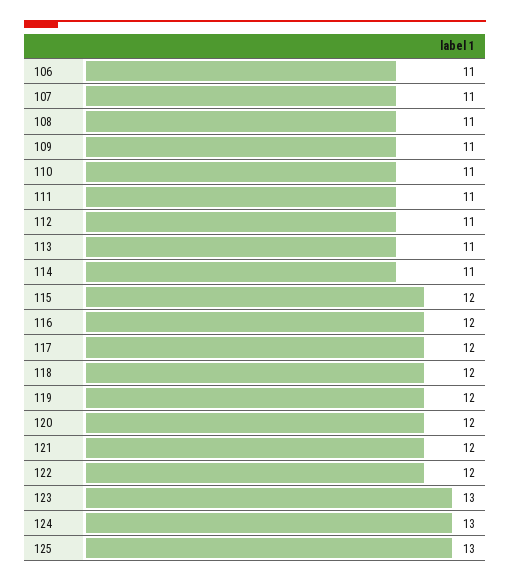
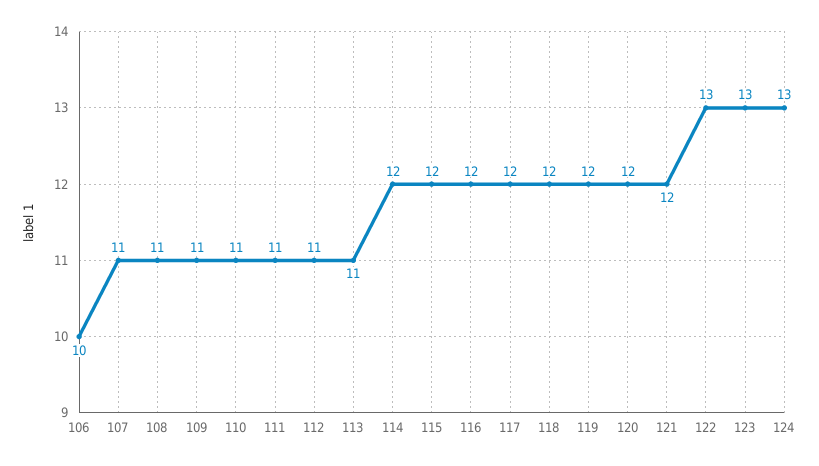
  {
-   "106": 11,
+   "106": 10,
    "107": 11,
    "108": 11,
    "109": 11,
    "110": 11,
    "111": 11,
    "112": 11,
    "113": 11,
-   "114": 11,
+   "114": 12,
    "115": 12,
    "116": 12,
    "117": 12,
    "118": 12,
    "119": 12,
    "120": 12,
    "121": 12,
-   "122": 12,
+   "122": 13,
    "123": 13,
-   "124": 13,
+   "124": 13
-   "125": 13
  }

